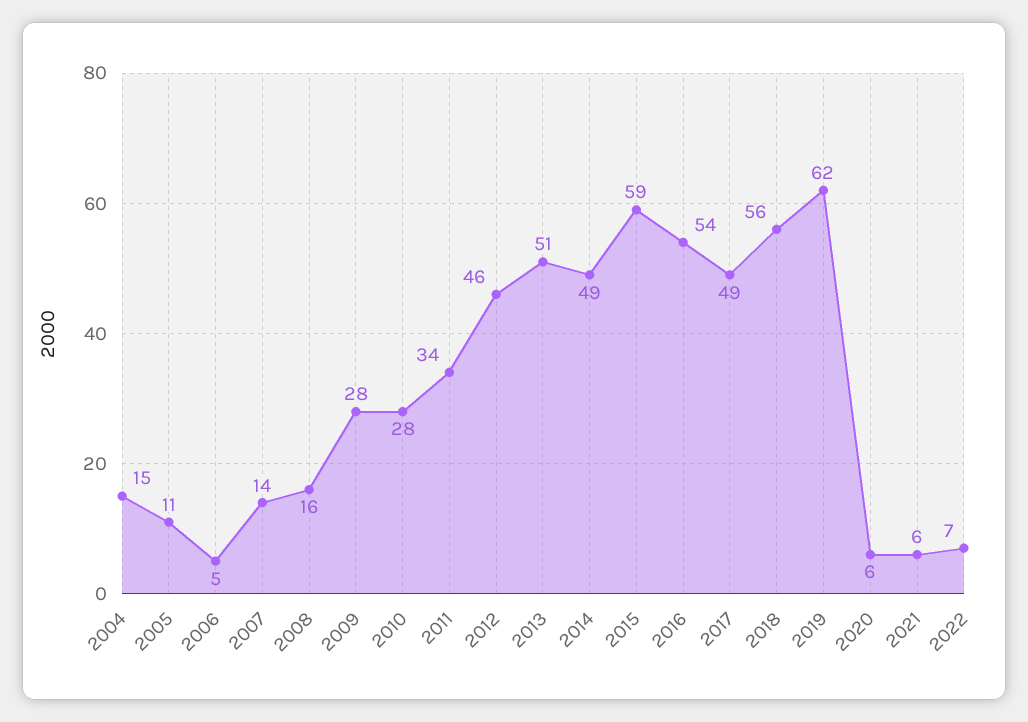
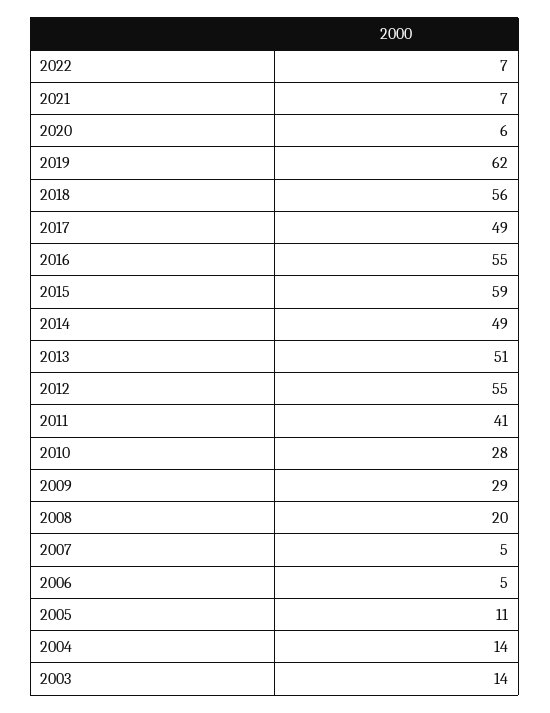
  {
-   "2004": 15,
+   "2004": 14,
    "2005": 11,
    "2006": 5,
-   "2007": 14,
+   "2007": 5,
-   "2008": 16,
+   "2008": 20,
-   "2009": 28,
+   "2009": 29,
    "2010": 28,
-   "2011": 34,
+   "2011": 41,
-   "2012": 46,
+   "2012": 55,
    "2013": 51,
    "2014": 49,
    "2015": 59,
-   "2016": 54,
+   "2016": 55,
    "2017": 49,
    "2018": 56,
    "2019": 62,
    "2020": 6,
-   "2021": 6,
+   "2021": 7,
-   "2022": 7
+   "2022": 7,
+   "2003": 14
  }

